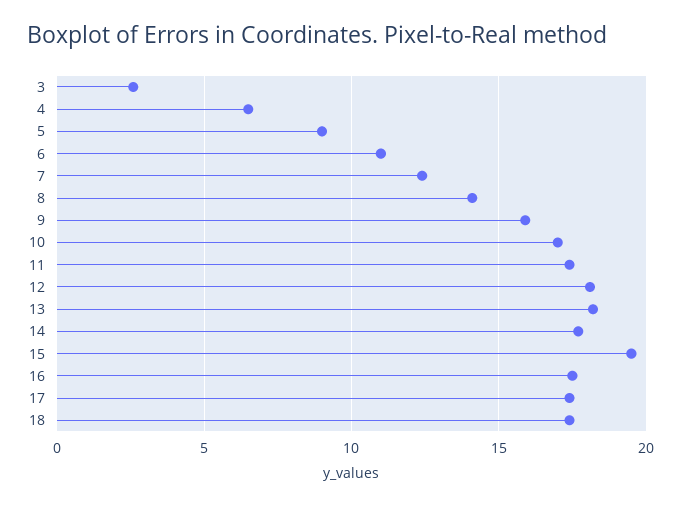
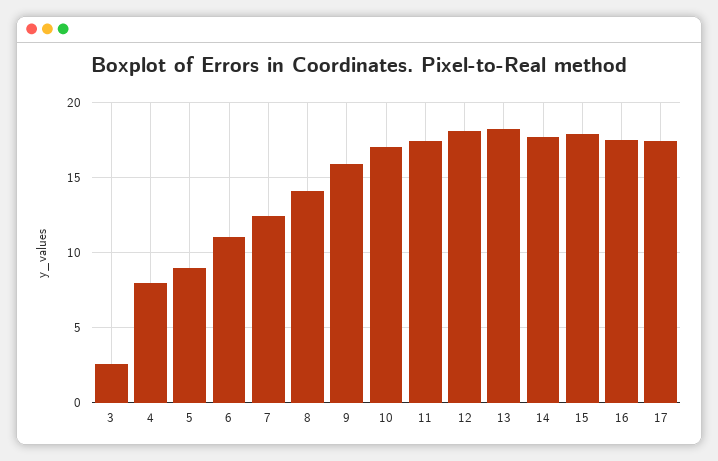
  {
    "3": 2.5,
-   "4": 6.5,
+   "4": 8,
    "5": 9,
    "6": 11,
    "7": 12.5,
    "8": 14,
    "9": 16,
    "10": 17,
    "11": 17.5,
    "12": 18,
    "13": 18,
    "14": 17.5,
-   "15": 19.5,
+   "15": 18,
    "16": 17.5,
-   "17": 17.5,
+   "17": 17.5
-   "18": 17.5
  }

